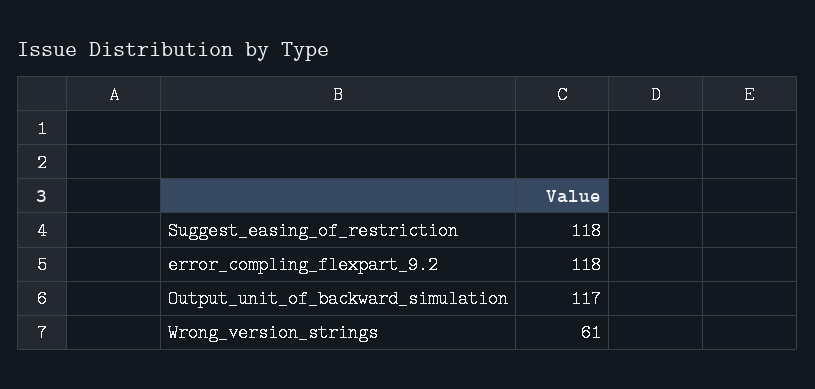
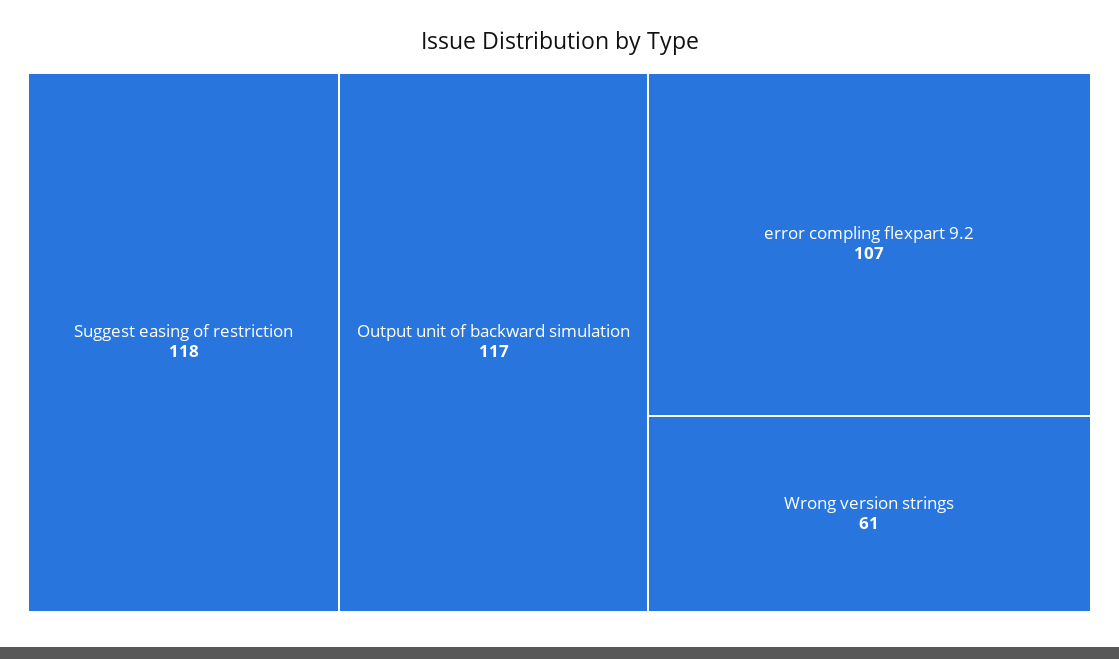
  {
    "Suggest_easing_of_restriction": 118,
-   "error_compling_flexpart_9.2": 118,
+   "error_compling_flexpart_9.2": 107,
    "Output_unit_of_backward_simulation": 117,
    "Wrong_version_strings": 61
  }

